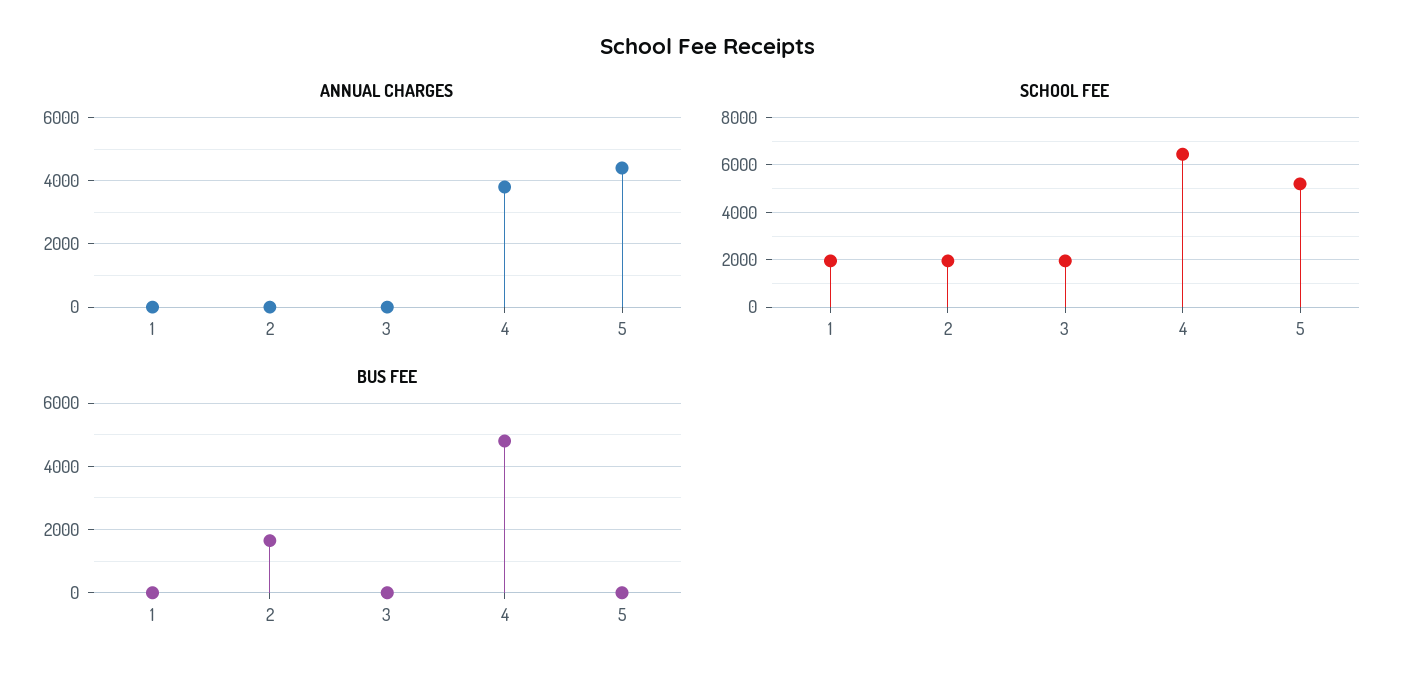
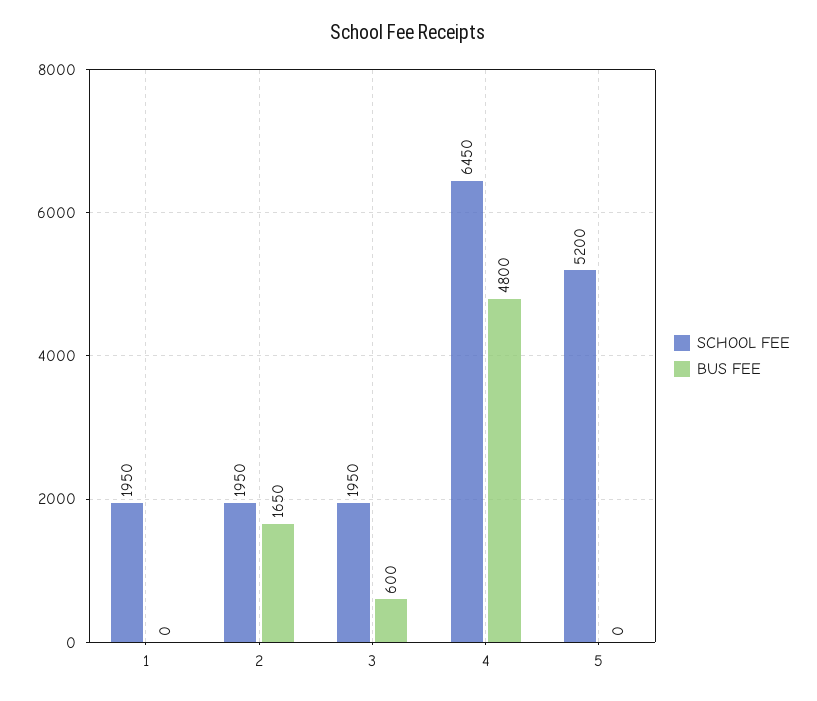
  {
-   "ANNUAL CHARGES": {
-     "1": 0,
-     "2": 0,
-     "3": 0,
-     "4": 3800,
-     "5": 4400
-   },
    "SCHOOL FEE": {
      "1": 1950,
      "2": 1950,
      "3": 1950,
      "4": 6450,
      "5": 5200
    },
    "BUS FEE": {
      "1": 0,
      "2": 1650,
-     "3": 0,
+     "3": 600,
      "4": 4800,
      "5": 0
    }
  }

